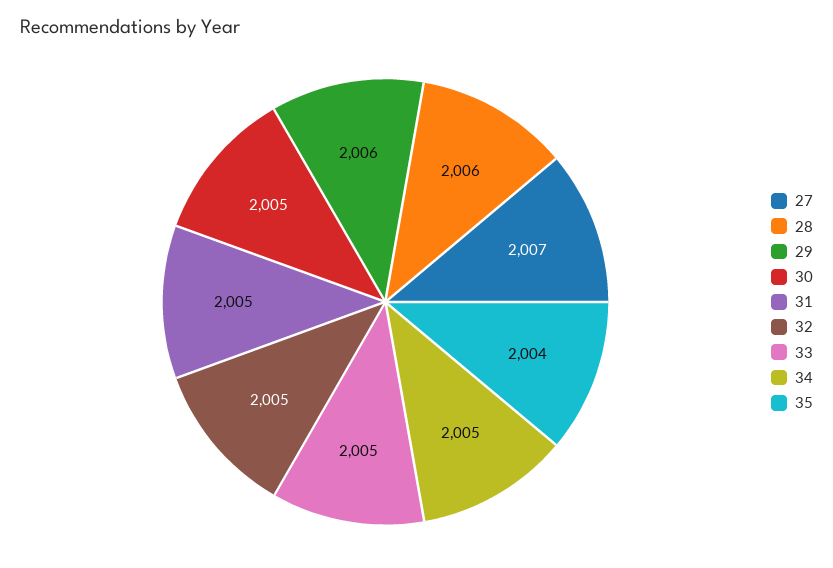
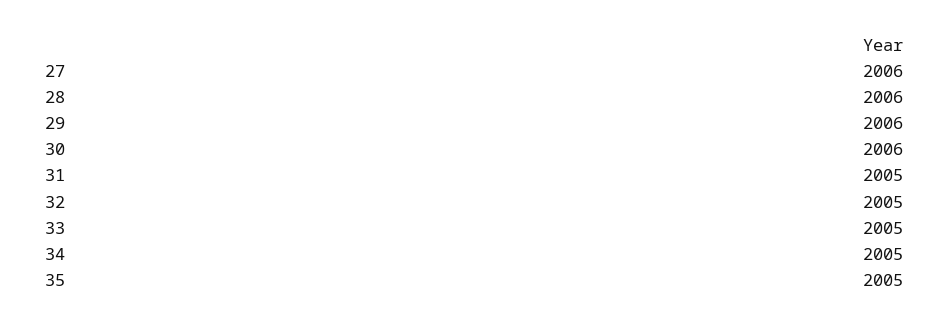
  {
-   "27": 2007,
+   "27": 2006,
    "28": 2006,
    "29": 2006,
-   "30": 2005,
+   "30": 2006,
    "31": 2005,
    "32": 2005,
    "33": 2005,
    "34": 2005,
-   "35": 2004
+   "35": 2005
  }

